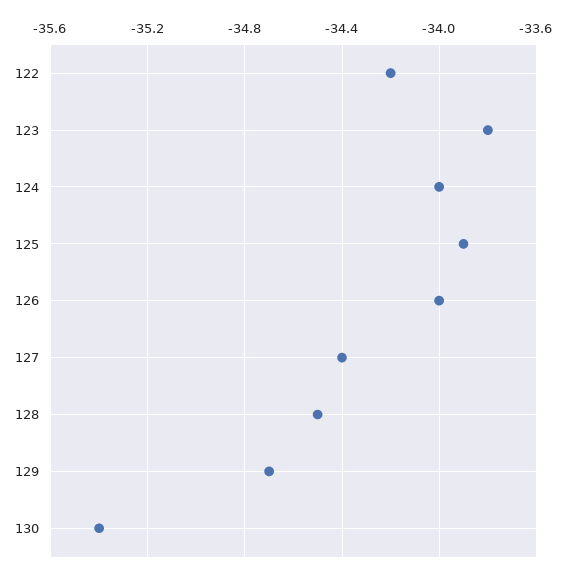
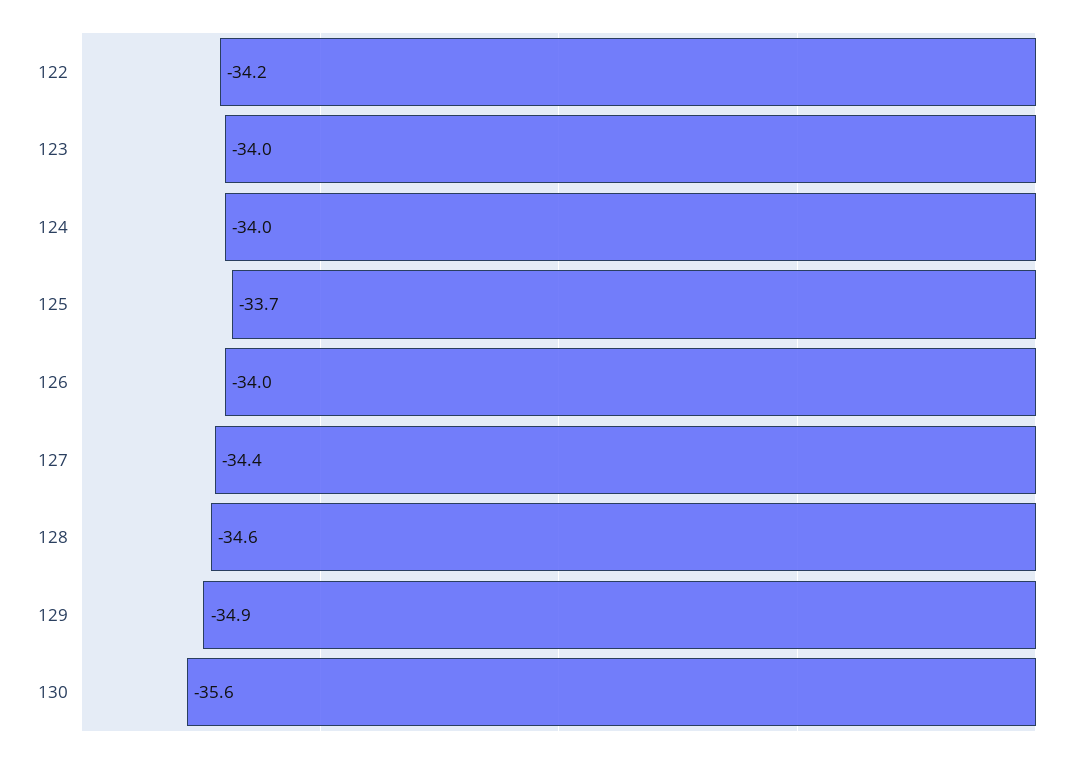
  {
    "122": -34.2,
-   "123": -33.8,
+   "123": -34,
    "124": -34,
-   "125": -33.9,
+   "125": -33.7,
    "126": -34,
    "127": -34.4,
-   "128": -34.5,
+   "128": -34.6,
-   "129": -34.7,
+   "129": -34.9,
-   "130": -35.4
+   "130": -35.6
  }

